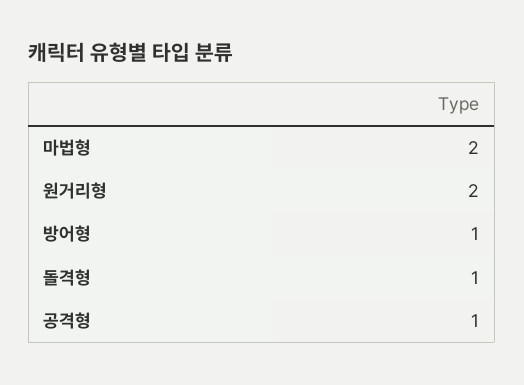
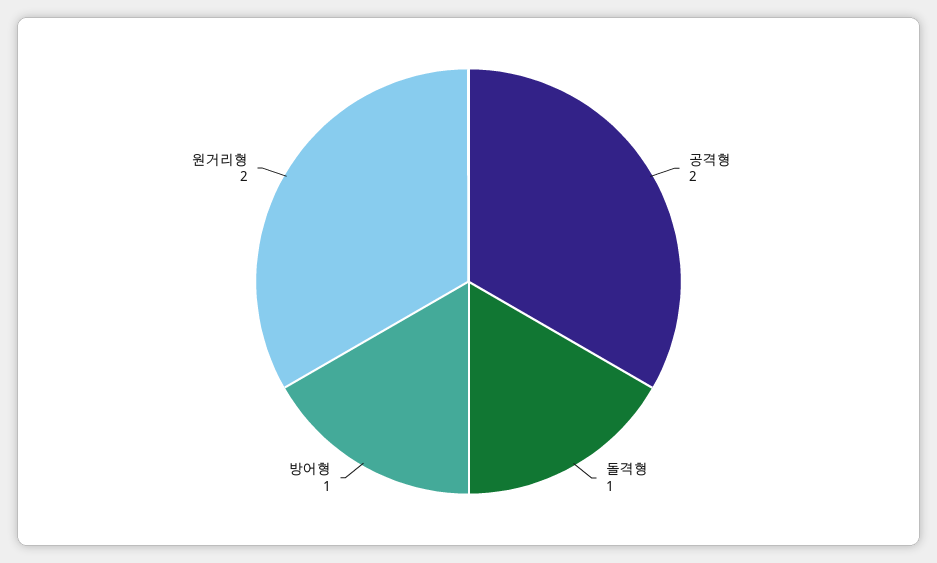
  {
-   "마법형": 2,
    "원거리형": 2,
    "방어형": 1,
    "돌격형": 1,
-   "공격형": 1
+   "공격형": 2
  }

